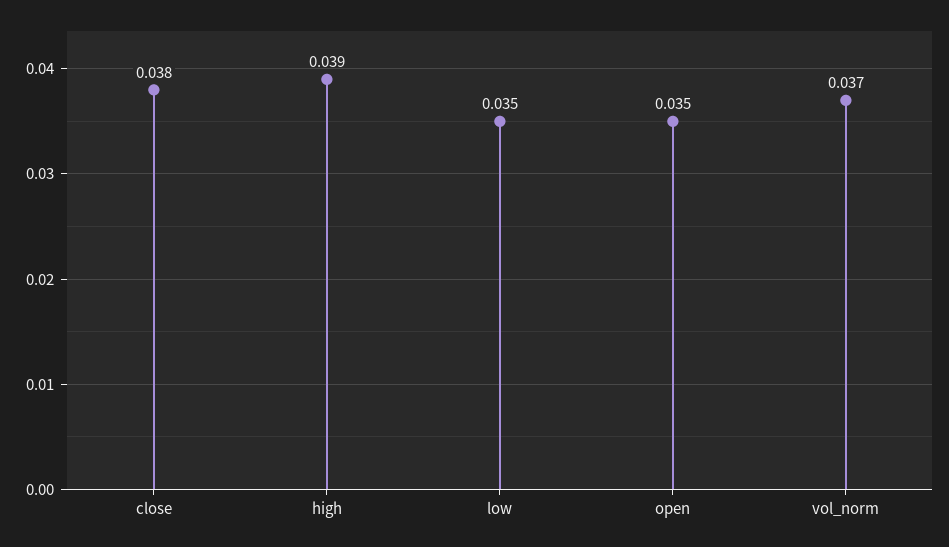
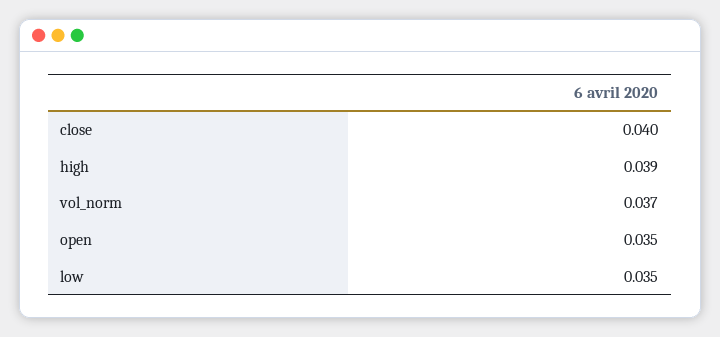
  {
-   "close": 0.038,
+   "close": 0.04,
    "high": 0.039,
    "low": 0.035,
    "open": 0.035,
    "vol_norm": 0.037
  }

